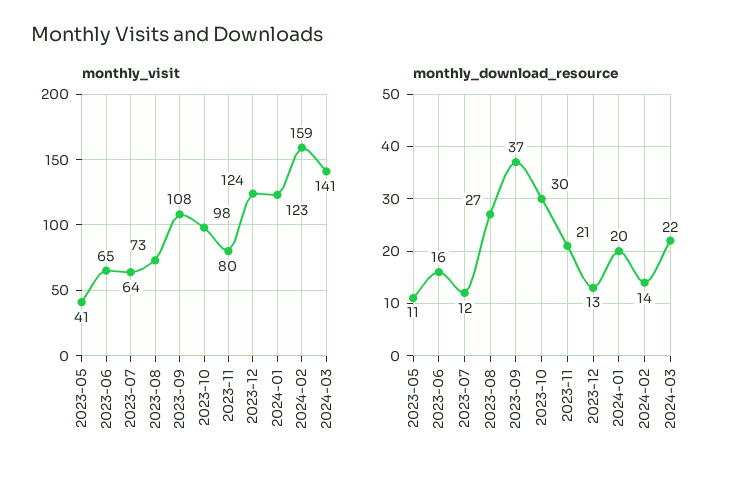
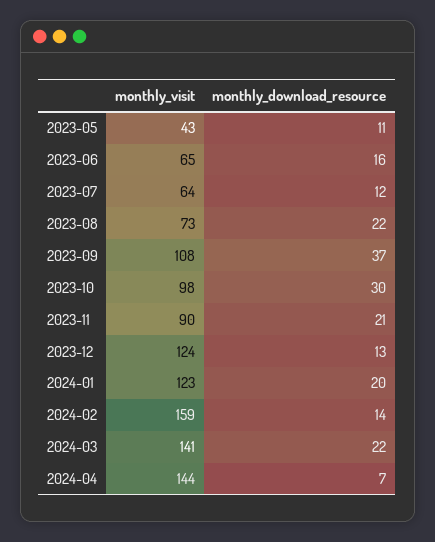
  {
    "monthly_visit": {
-     "2023-05": 41,
+     "2023-05": 43,
      "2023-06": 65,
      "2023-07": 64,
      "2023-08": 73,
      "2023-09": 108,
      "2023-10": 98,
-     "2023-11": 80,
+     "2023-11": 90,
      "2023-12": 124,
      "2024-01": 123,
      "2024-02": 159,
-     "2024-03": 141
+     "2024-03": 141,
+     "2024-04": 144
    },
    "monthly_download_resource": {
      "2023-05": 11,
      "2023-06": 16,
      "2023-07": 12,
-     "2023-08": 27,
+     "2023-08": 22,
      "2023-09": 37,
      "2023-10": 30,
      "2023-11": 21,
      "2023-12": 13,
      "2024-01": 20,
      "2024-02": 14,
-     "2024-03": 22
+     "2024-03": 22,
+     "2024-04": 7
    }
  }

